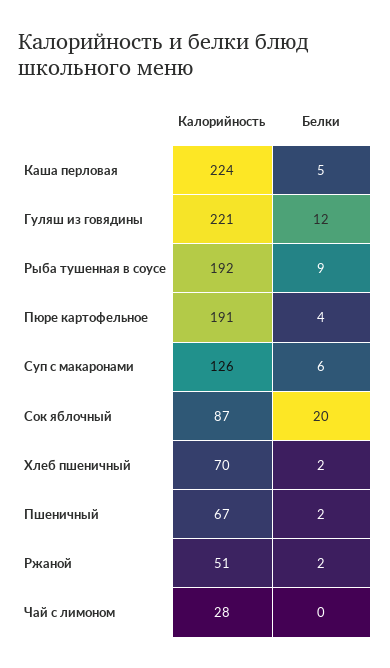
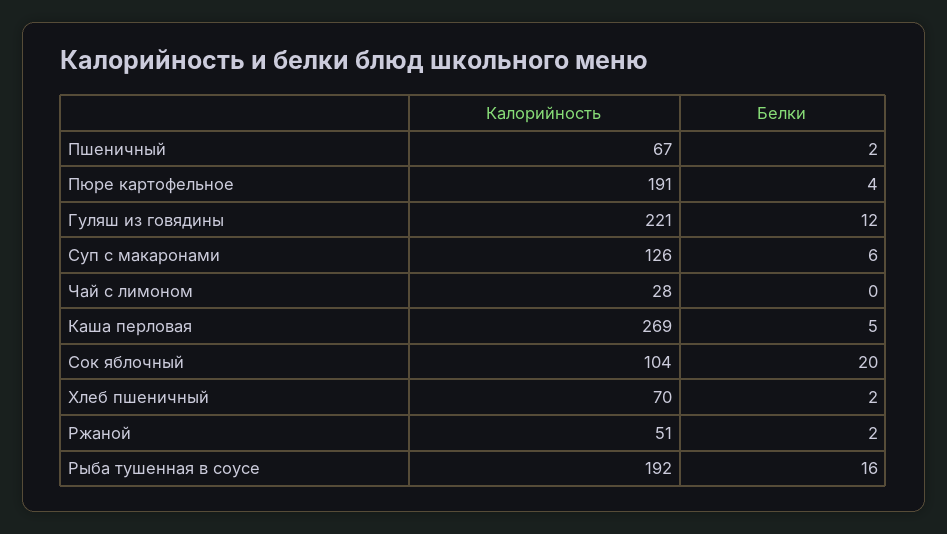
  {
    "Калорийность": {
-     "Каша перловая": 224,
+     "Каша перловая": 269,
      "Гуляш из говядины": 221,
      "Рыба тушенная в соусе": 192,
      "Пюре картофельное": 191,
      "Суп с макаронами": 126,
-     "Сок яблочный": 87,
+     "Сок яблочный": 104,
      "Хлеб пшеничный": 70,
      "Пшеничный": 67,
      "Ржаной": 51,
      "Чай с лимоном": 28
    },
    "Белки": {
      "Каша перловая": 5,
      "Гуляш из говядины": 12,
-     "Рыба тушенная в соусе": 9,
+     "Рыба тушенная в соусе": 16,
      "Пюре картофельное": 4,
      "Суп с макаронами": 6,
      "Сок яблочный": 20,
      "Хлеб пшеничный": 2,
      "Пшеничный": 2,
      "Ржаной": 2,
      "Чай с лимоном": 0
    }
  }

